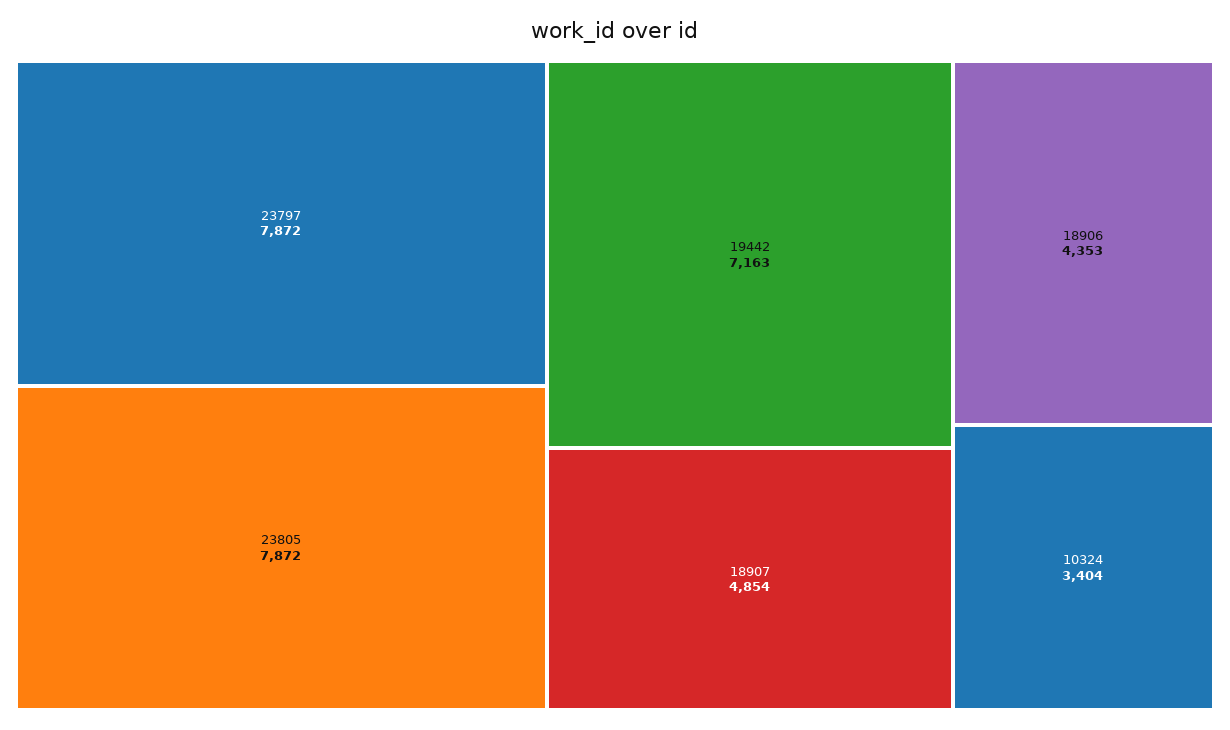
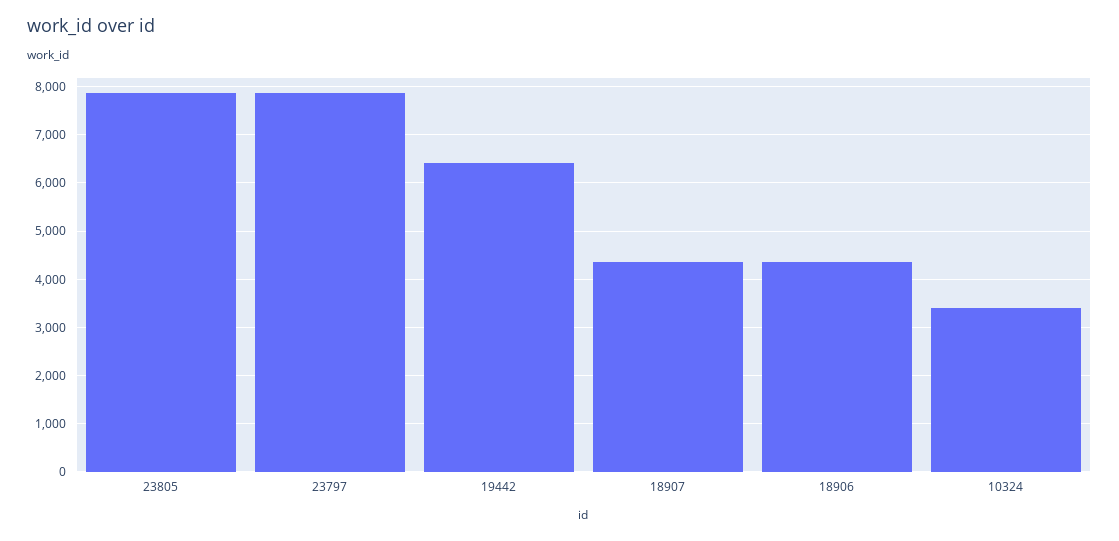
  {
    "23797": 7872,
    "23805": 7872,
-   "19442": 7163,
+   "19442": 6400,
-   "18907": 4854,
+   "18907": 4400,
    "18906": 4353,
    "10324": 3404
  }

